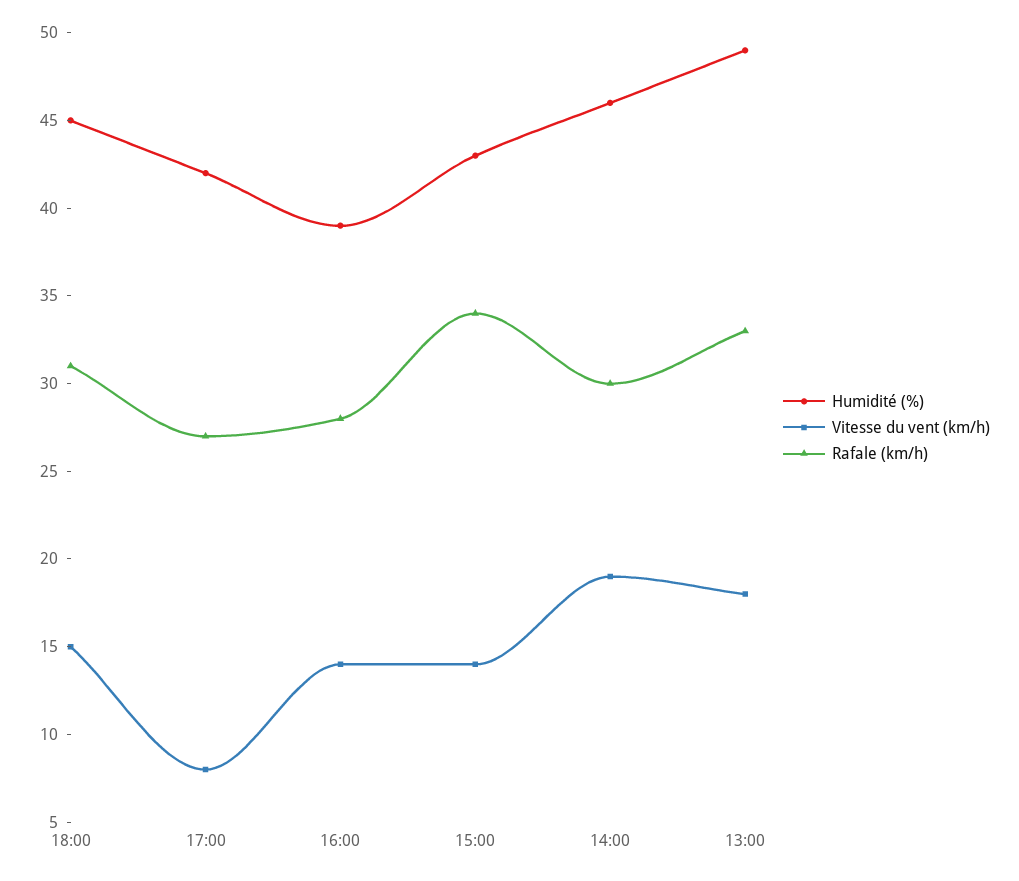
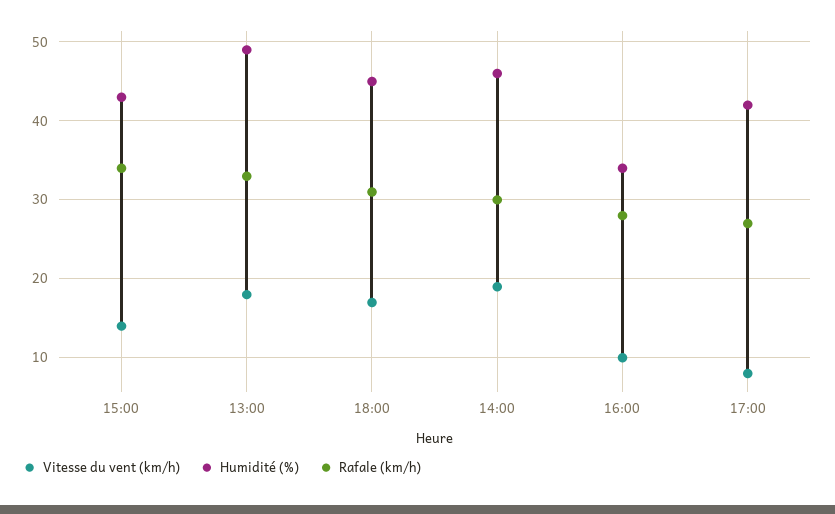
  {
    "Humidité (%)": {
      "18:00": 45,
      "17:00": 42,
-     "16:00": 39,
+     "16:00": 34,
      "15:00": 43,
      "14:00": 46,
      "13:00": 49
    },
    "Vitesse du vent (km/h)": {
-     "18:00": 15,
+     "18:00": 17,
      "17:00": 8,
-     "16:00": 14,
+     "16:00": 10,
      "15:00": 14,
      "14:00": 19,
      "13:00": 18
    },
    "Rafale (km/h)": {
      "18:00": 31,
      "17:00": 27,
      "16:00": 28,
      "15:00": 34,
      "14:00": 30,
      "13:00": 33
    }
  }

